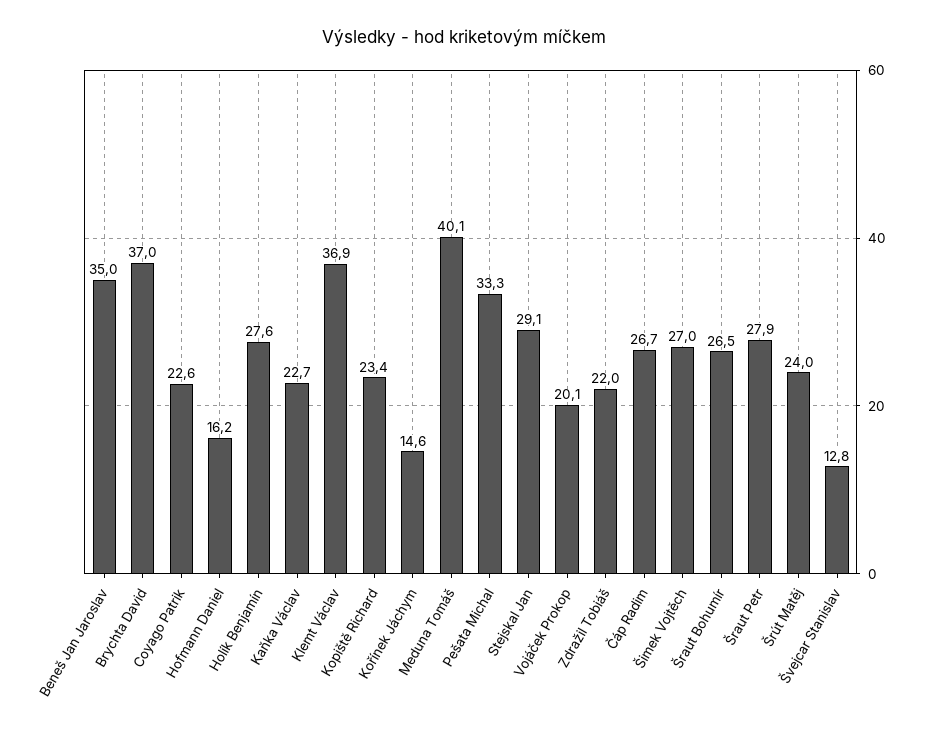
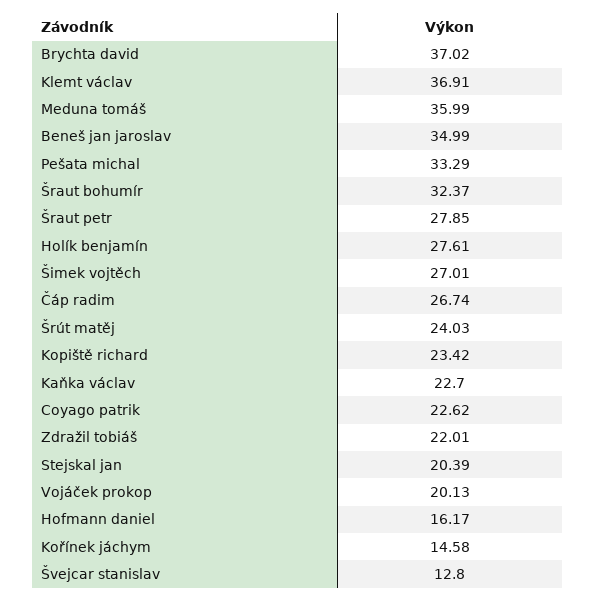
  {
    "Beneš Jan Jaroslav": 34.99,
    "Brychta David": 37.02,
    "Coyago Patrik": 22.62,
    "Hofmann Daniel": 16.17,
    "Holík Benjamín": 27.61,
    "Kaňka Václav": 22.7,
    "Klemt Václav": 36.91,
    "Kopiště Richard": 23.42,
    "Kořínek Jáchym": 14.58,
-   "Meduna Tomáš": 40.1,
+   "Meduna Tomáš": 35.99,
    "Pešata Michal": 33.29,
-   "Stejskal Jan": 29.1,
+   "Stejskal Jan": 20.39,
    "Vojáček Prokop": 20.13,
    "Zdražil Tobiáš": 22.01,
    "Čáp Radim": 26.74,
    "Šimek Vojtěch": 27.01,
-   "Šraut Bohumír": 26.5,
+   "Šraut Bohumír": 32.37,
    "Šraut Petr": 27.85,
    "Šrút Matěj": 24.03,
    "Švejcar Stanislav": 12.8
  }

